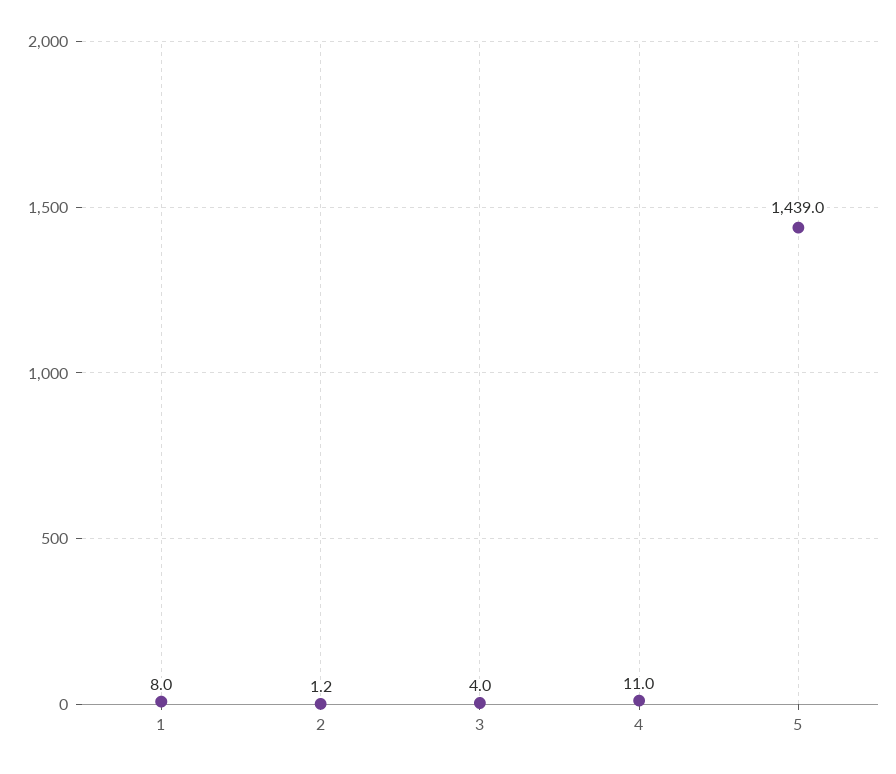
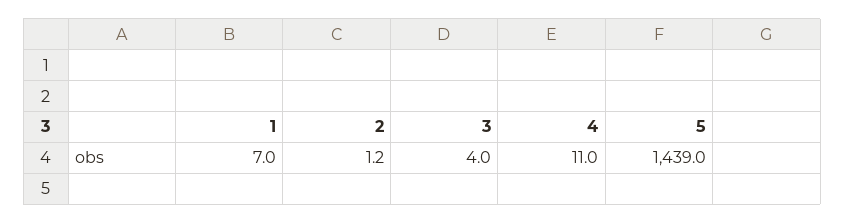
  {
-   "1": 8,
+   "1": 7,
    "2": 1.2,
    "3": 4,
    "4": 11,
    "5": 1439
  }

